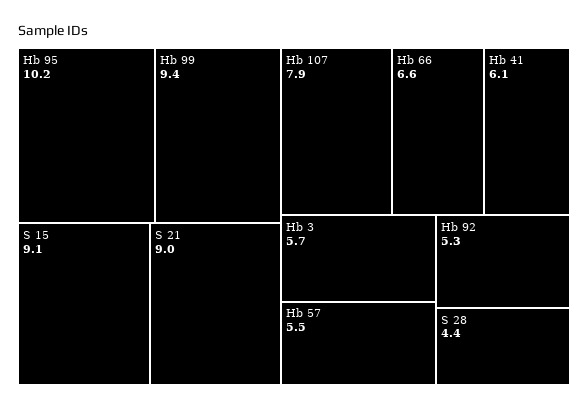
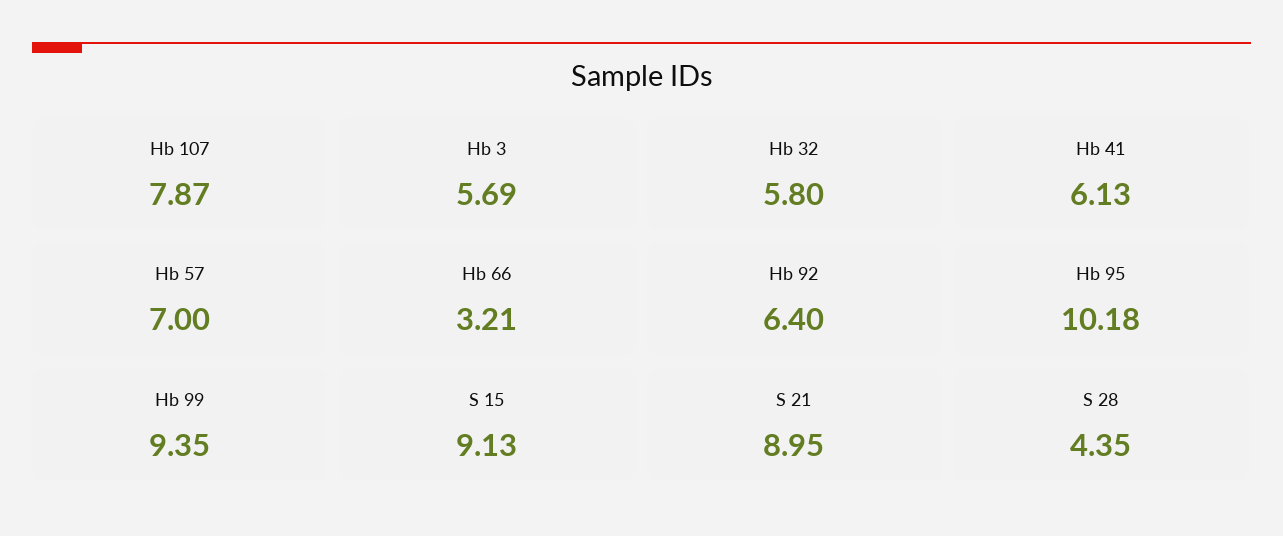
  {
    "Hb 95": 10.18,
    "Hb 99": 9.35,
    "S 15": 9.13,
    "S 21": 8.95,
    "Hb 107": 7.87,
-   "Hb 66": 6.6,
+   "Hb 66": 3.21,
    "Hb 41": 6.13,
    "Hb 3": 5.69,
-   "Hb 57": 5.5,
+   "Hb 57": 7,
-   "Hb 92": 5.3,
+   "Hb 92": 6.4,
-   "S 28": 4.35
+   "S 28": 4.35,
+   "Hb 32": 5.8
  }

